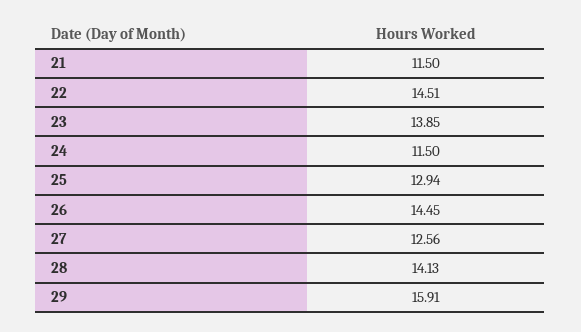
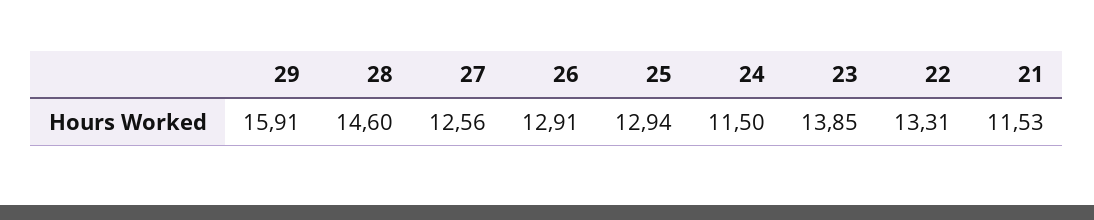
  {
-   "21": 11.5,
+   "21": 11.53,
-   "22": 14.51,
+   "22": 13.31,
    "23": 13.85,
    "24": 11.5,
    "25": 12.94,
-   "26": 14.45,
+   "26": 12.91,
    "27": 12.56,
-   "28": 14.13,
+   "28": 14.6,
    "29": 15.91
  }

